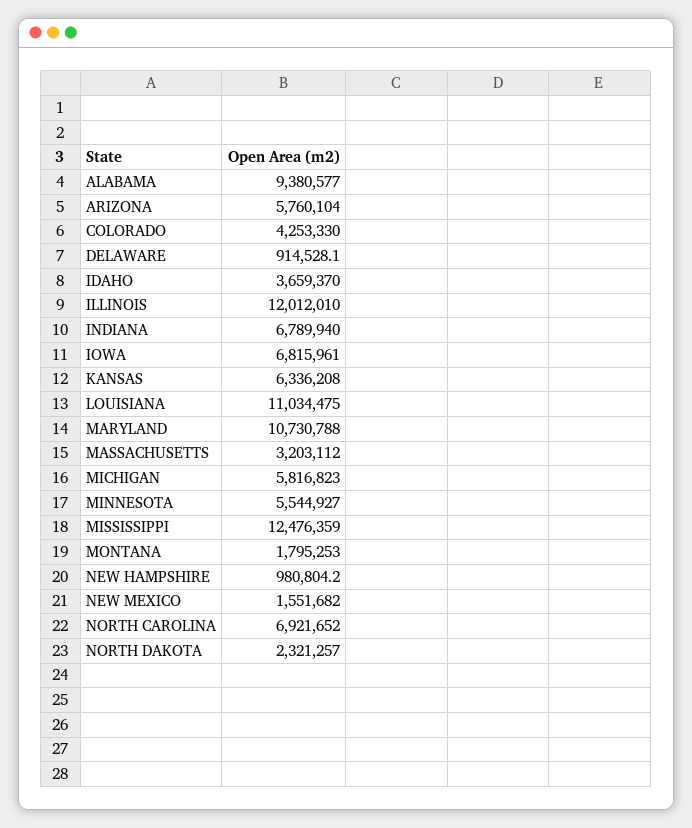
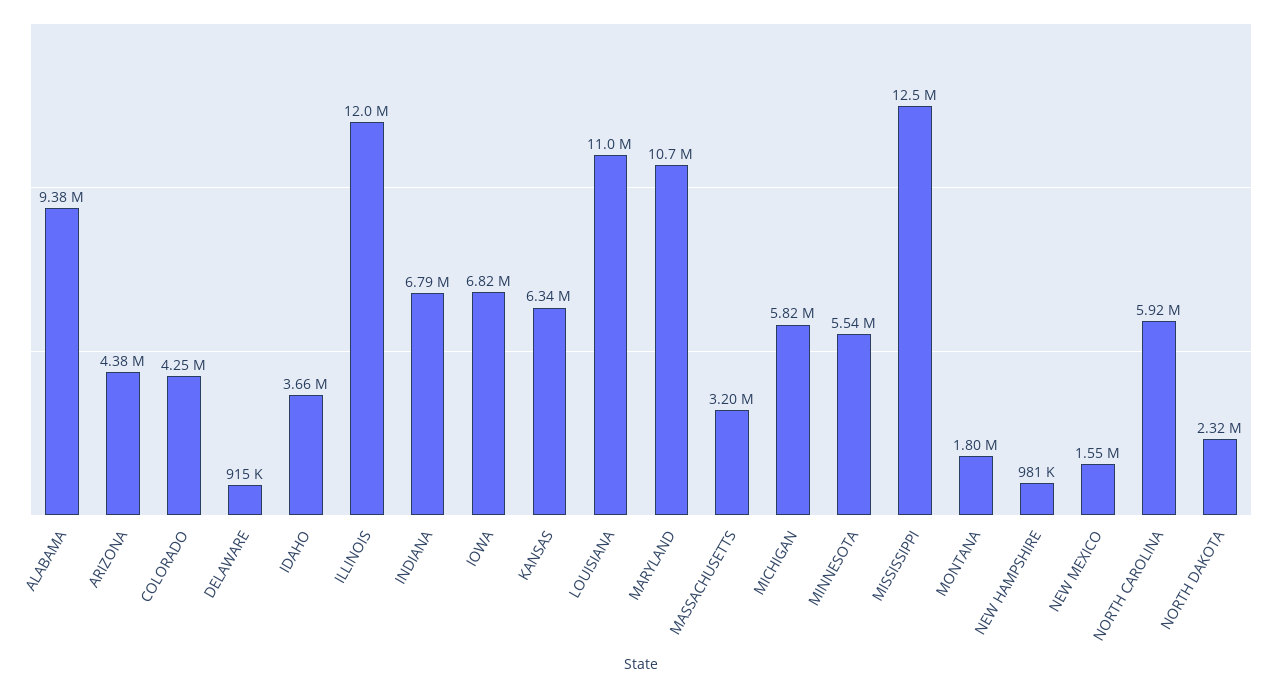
  {
    "ALABAMA": 9380577,
-   "ARIZONA": 5760104,
+   "ARIZONA": 4380000,
    "COLORADO": 4253330,
    "DELAWARE": 914528.1,
    "IDAHO": 3659370,
    "ILLINOIS": 12012010,
    "INDIANA": 6789940,
    "IOWA": 6815961,
    "KANSAS": 6336208,
    "LOUISIANA": 11034475,
    "MARYLAND": 10730788,
    "MASSACHUSETTS": 3203112,
    "MICHIGAN": 5816823,
    "MINNESOTA": 5544927,
    "MISSISSIPPI": 12476359,
    "MONTANA": 1795253,
    "NEW HAMPSHIRE": 980804.2,
    "NEW MEXICO": 1551682,
-   "NORTH CAROLINA": 6921652,
+   "NORTH CAROLINA": 5920000,
    "NORTH DAKOTA": 2321257
  }

